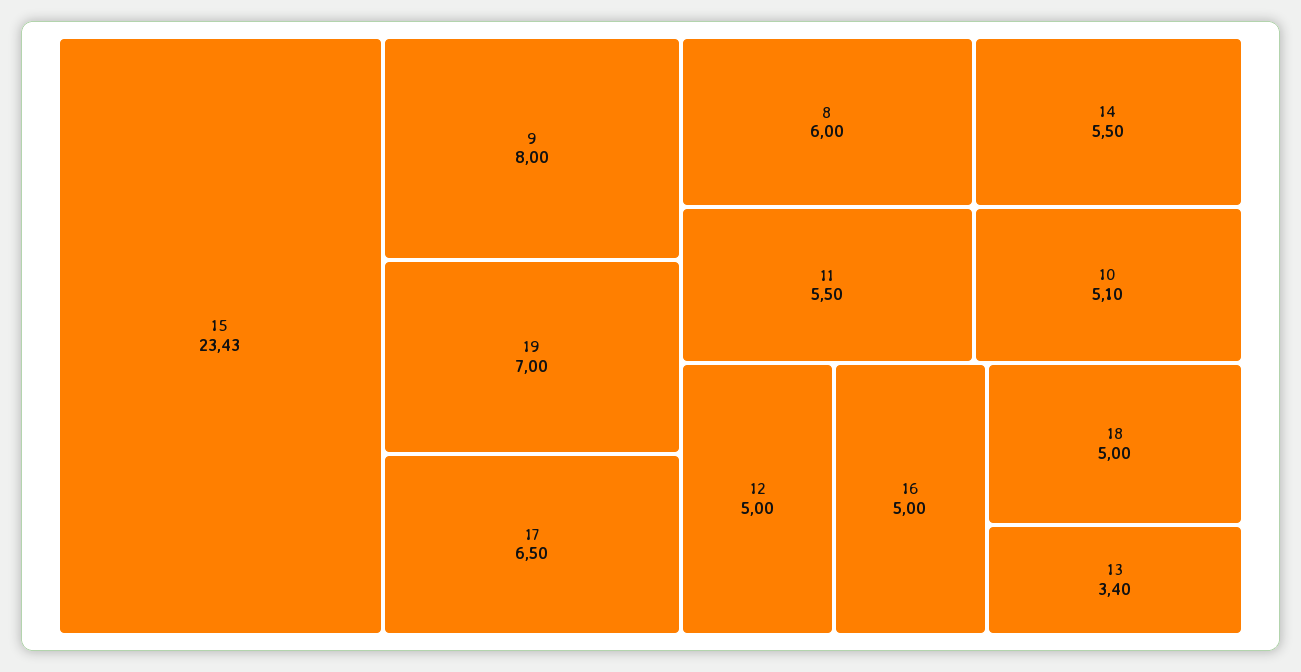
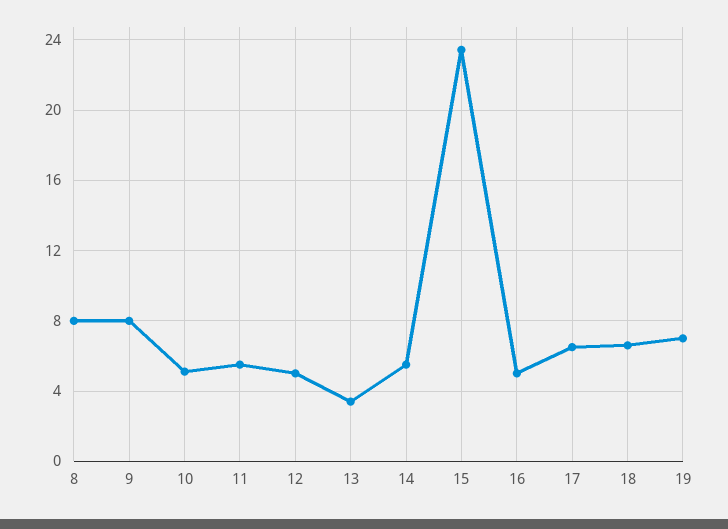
  {
    "15": 23.43,
    "9": 8,
    "19": 7,
    "17": 6.5,
-   "8": 6,
+   "8": 8,
    "11": 5.5,
    "14": 5.5,
    "10": 5.1,
    "12": 5,
    "16": 5,
-   "18": 5,
+   "18": 6.5,
    "13": 3.4
  }

